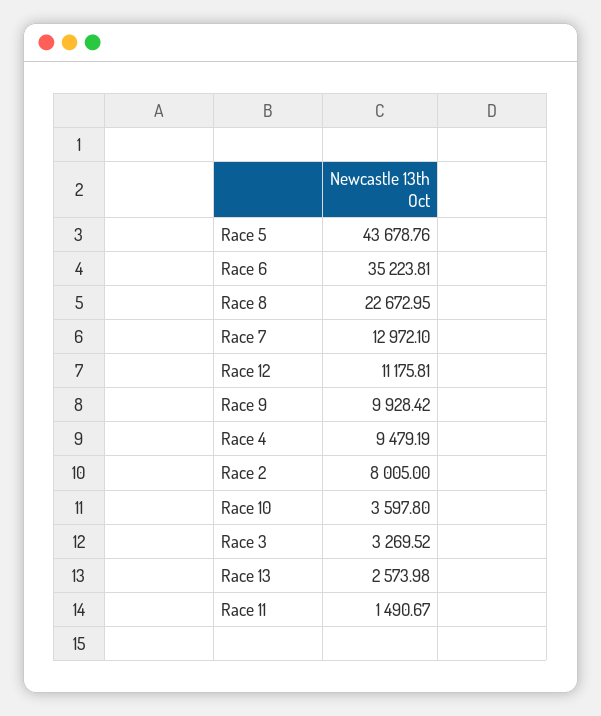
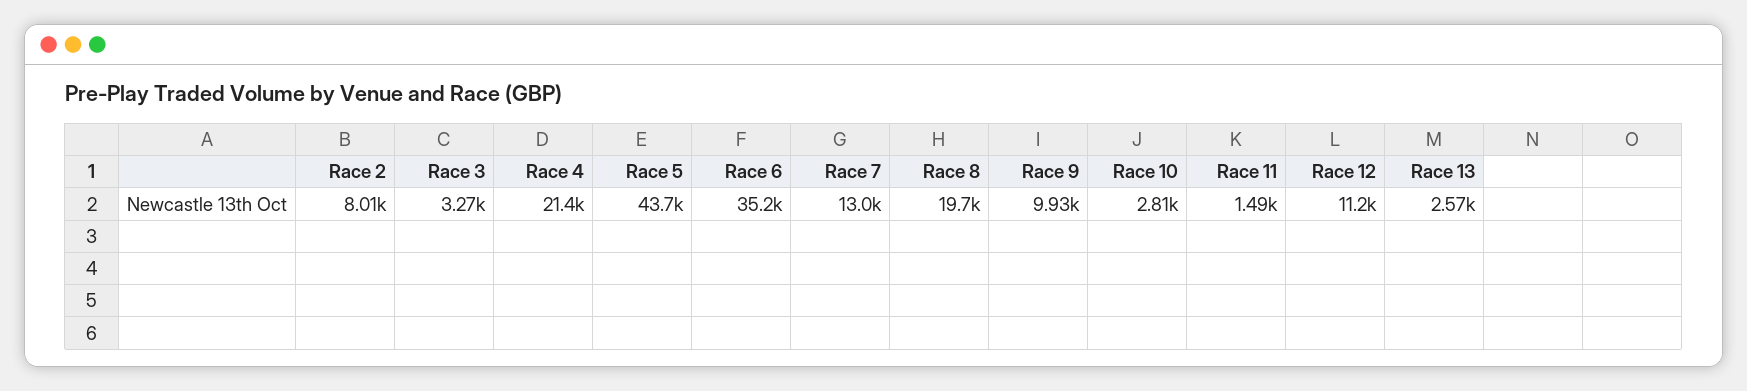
  {
    "Race 5": 43678.76,
    "Race 6": 35223.81,
-   "Race 8": 22672.95,
+   "Race 8": 19700,
    "Race 7": 12972.1,
    "Race 12": 11175.81,
    "Race 9": 9928.42,
-   "Race 4": 9479.19,
+   "Race 4": 21400,
    "Race 2": 8005,
-   "Race 10": 3597.8,
+   "Race 10": 2810,
    "Race 3": 3269.52,
    "Race 13": 2573.98,
    "Race 11": 1490.67
  }

